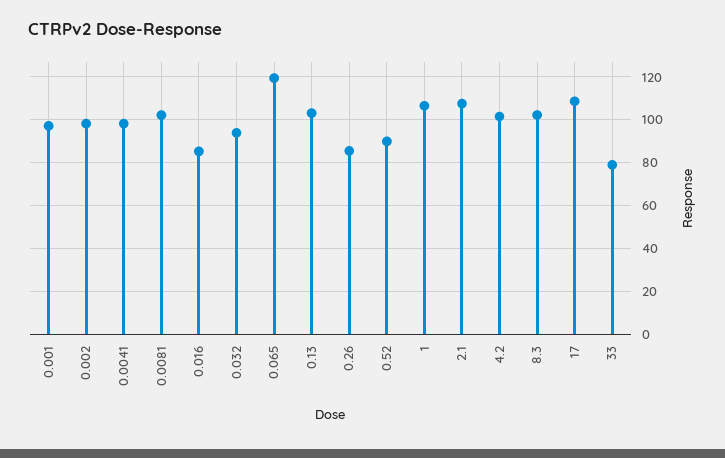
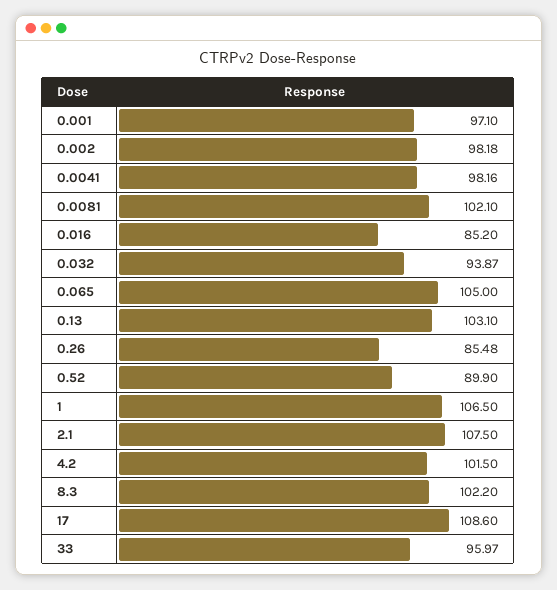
  {
    "0.001": 97.1,
    "0.002": 98.18,
    "0.0041": 98.16,
    "0.0081": 102.1,
    "0.016": 85.2,
    "0.032": 93.87,
-   "0.065": 120,
+   "0.065": 105,
    "0.13": 103.1,
    "0.26": 85.48,
    "0.52": 89.9,
    "1": 106.5,
    "2.1": 107.5,
    "4.2": 101.5,
    "8.3": 102.2,
    "17": 108.6,
-   "33": 80
+   "33": 95.97
  }

